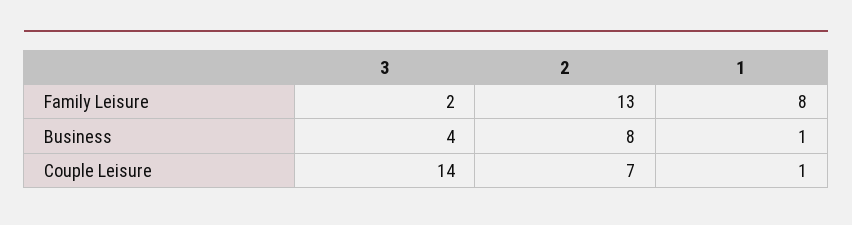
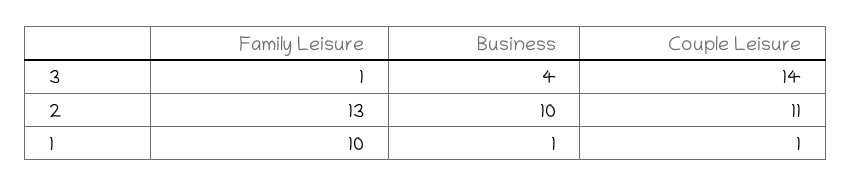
  {
    "3": {
-     "Family Leisure": 2,
+     "Family Leisure": 1,
      "Business": 4,
      "Couple Leisure": 14
    },
    "2": {
      "Family Leisure": 13,
-     "Business": 8,
+     "Business": 10,
-     "Couple Leisure": 7
+     "Couple Leisure": 11
    },
    "1": {
-     "Family Leisure": 8,
+     "Family Leisure": 10,
      "Business": 1,
      "Couple Leisure": 1
    }
  }

